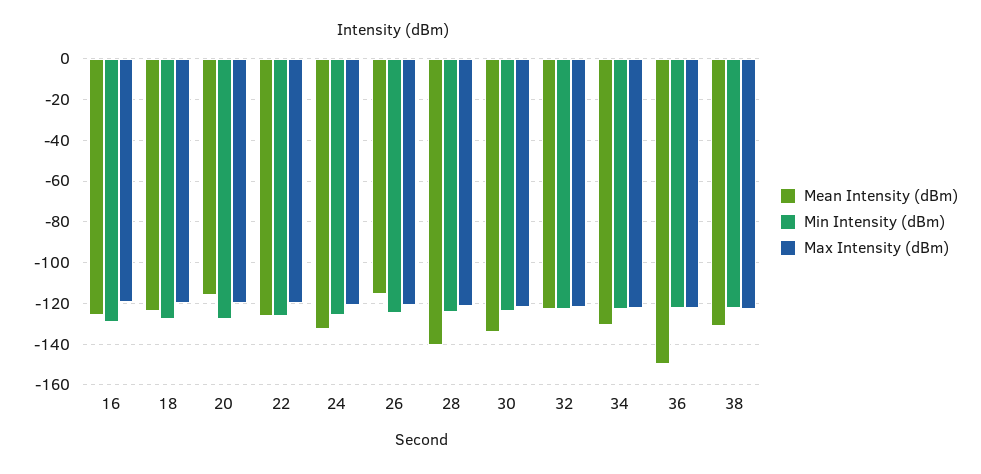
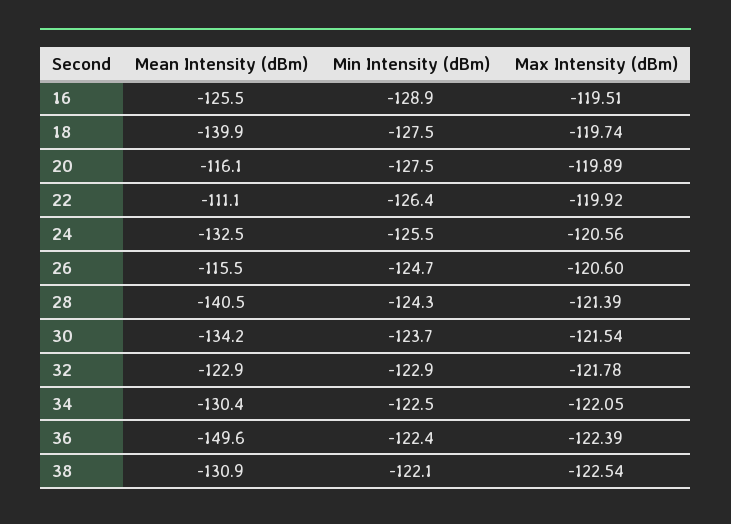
  {
    "Mean Intensity (dBm)": {
      "16": -125.5,
-     "18": -125,
+     "18": -139.9,
      "20": -116.1,
-     "22": -125,
+     "22": -111.1,
      "24": -132.5,
      "26": -115.5,
      "28": -140.5,
      "30": -134.2,
      "32": -122.9,
      "34": -130.4,
      "36": -149.6,
      "38": -130.9
    },
    "Min Intensity (dBm)": {
      "16": -128.9,
      "18": -127.5,
      "20": -127.5,
      "22": -126.4,
      "24": -125.5,
      "26": -124.7,
      "28": -124.3,
      "30": -123.7,
      "32": -122.9,
      "34": -122.5,
      "36": -122.4,
      "38": -122.1
    },
    "Max Intensity (dBm)": {
      "16": -119.51,
      "18": -119.74,
      "20": -119.89,
      "22": -119.92,
      "24": -120.56,
      "26": -120.6,
      "28": -121.39,
      "30": -121.54,
      "32": -121.78,
      "34": -122.05,
      "36": -122.39,
      "38": -122.54
    }
  }

